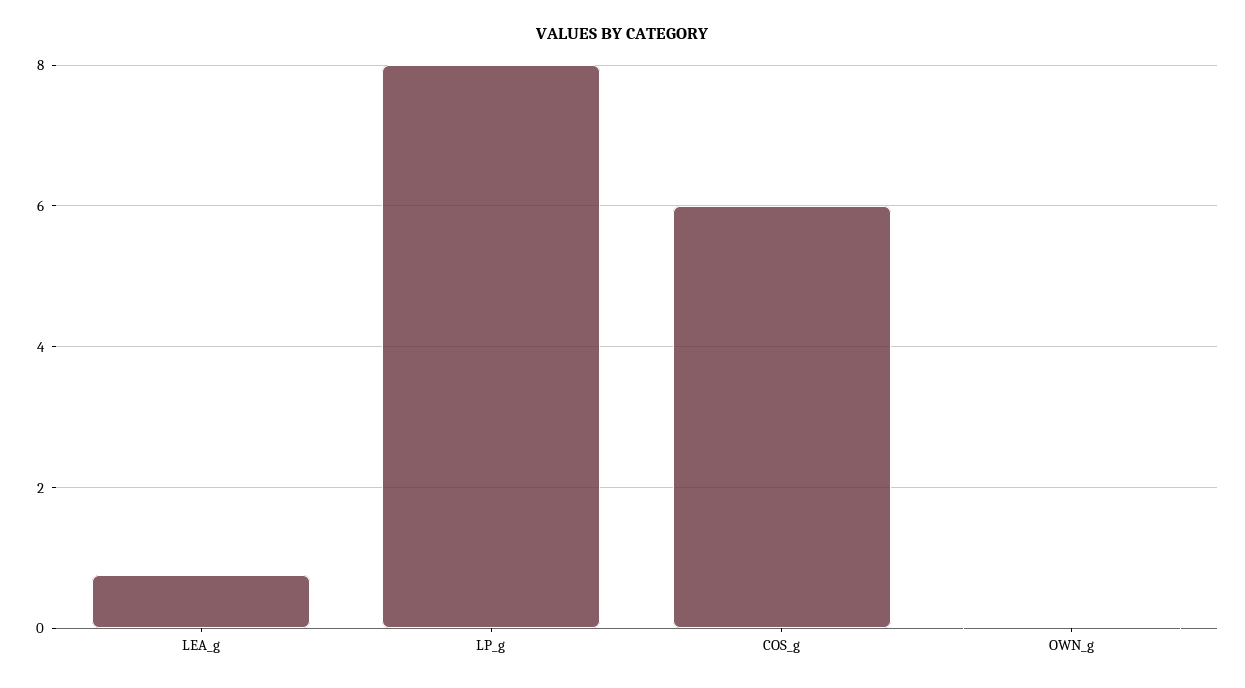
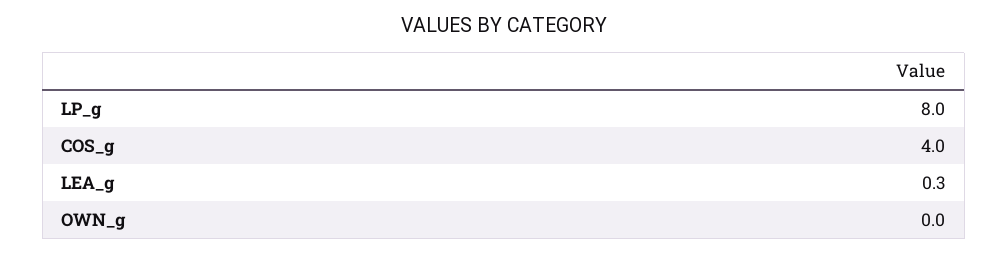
  {
-   "LEA_g": 0.8,
+   "LEA_g": 0.3,
    "LP_g": 8,
-   "COS_g": 6,
+   "COS_g": 4,
    "OWN_g": 0
  }

